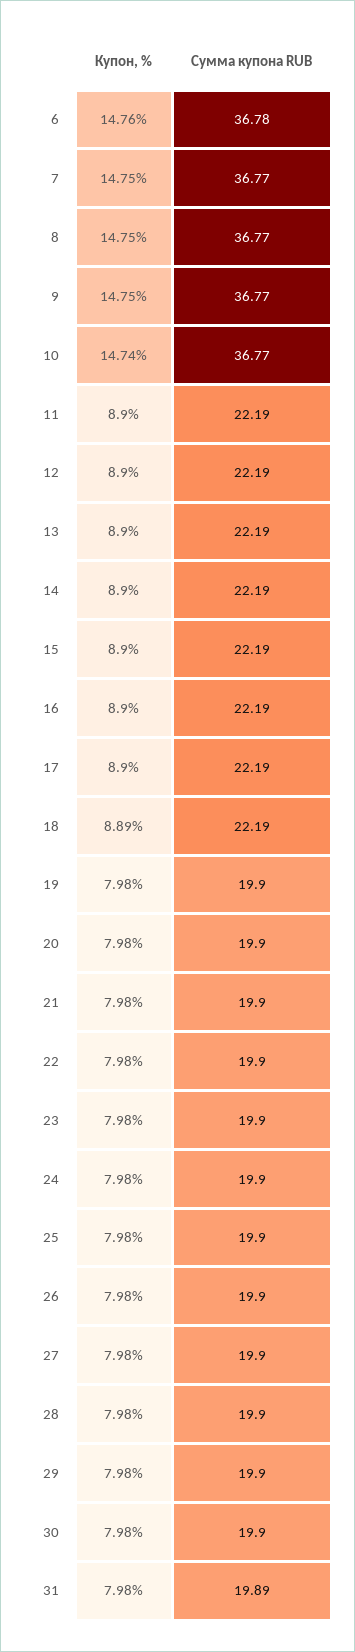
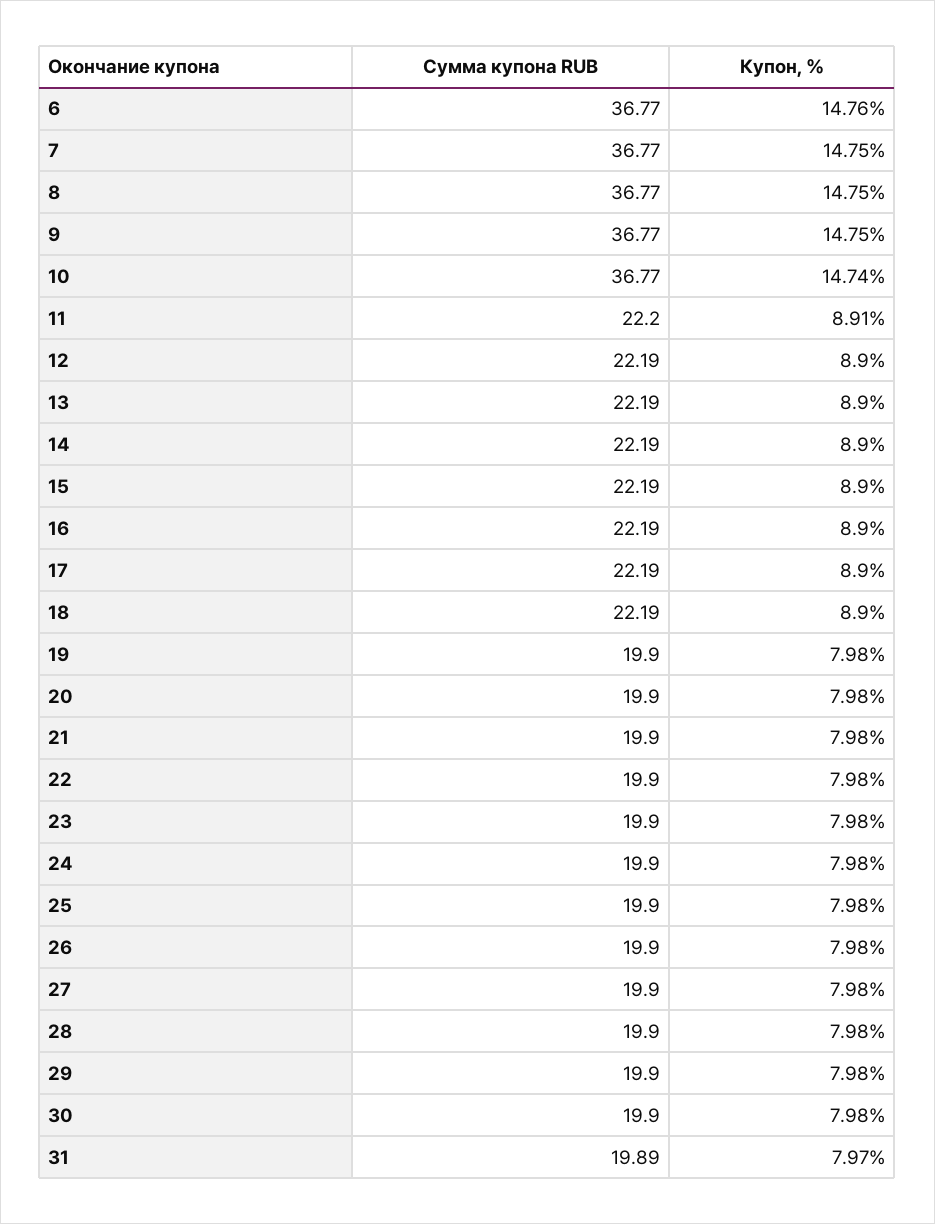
  {
    "Купон, %": {
      "6": 14.76,
      "7": 14.75,
      "8": 14.75,
      "9": 14.75,
      "10": 14.74,
-     "11": 8.9,
+     "11": 8.91,
      "12": 8.9,
      "13": 8.9,
      "14": 8.9,
      "15": 8.9,
      "16": 8.9,
      "17": 8.9,
-     "18": 8.89,
+     "18": 8.9,
      "19": 7.98,
      "20": 7.98,
      "21": 7.98,
      "22": 7.98,
      "23": 7.98,
      "24": 7.98,
      "25": 7.98,
      "26": 7.98,
      "27": 7.98,
      "28": 7.98,
      "29": 7.98,
      "30": 7.98,
-     "31": 7.98
+     "31": 7.97
    },
    "Сумма купона RUB": {
-     "6": 36.78,
+     "6": 36.77,
      "7": 36.77,
      "8": 36.77,
      "9": 36.77,
      "10": 36.77,
-     "11": 22.19,
+     "11": 22.2,
      "12": 22.19,
      "13": 22.19,
      "14": 22.19,
      "15": 22.19,
      "16": 22.19,
      "17": 22.19,
      "18": 22.19,
      "19": 19.9,
      "20": 19.9,
      "21": 19.9,
      "22": 19.9,
      "23": 19.9,
      "24": 19.9,
      "25": 19.9,
      "26": 19.9,
      "27": 19.9,
      "28": 19.9,
      "29": 19.9,
      "30": 19.9,
      "31": 19.89
    }
  }

